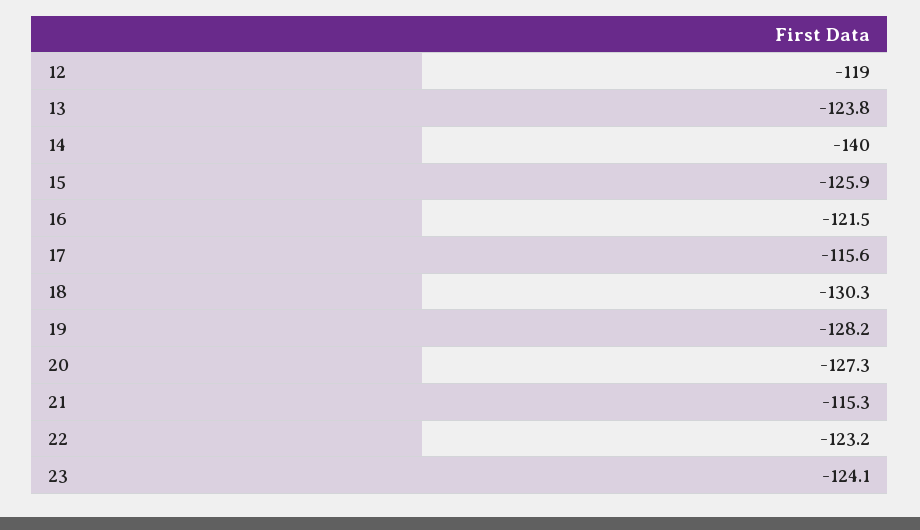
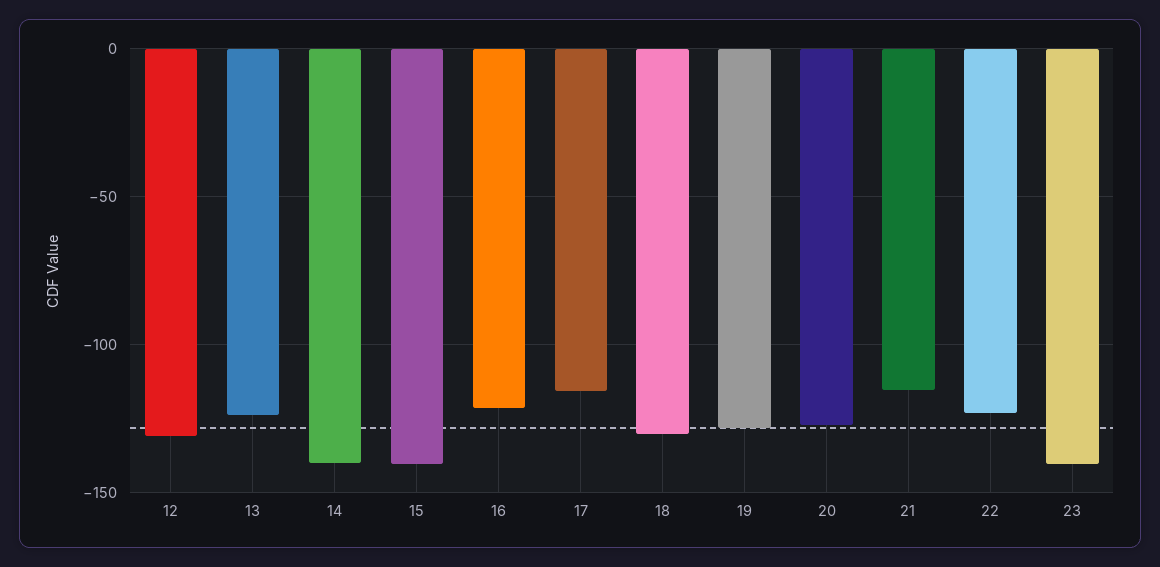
  {
-   "12": -119,
+   "12": -130,
    "13": -123.8,
    "14": -140,
-   "15": -125.9,
+   "15": -140,
    "16": -121.5,
    "17": -115.6,
    "18": -130.3,
    "19": -128.2,
    "20": -127.3,
    "21": -115.3,
    "22": -123.2,
-   "23": -124.1
+   "23": -140
  }

